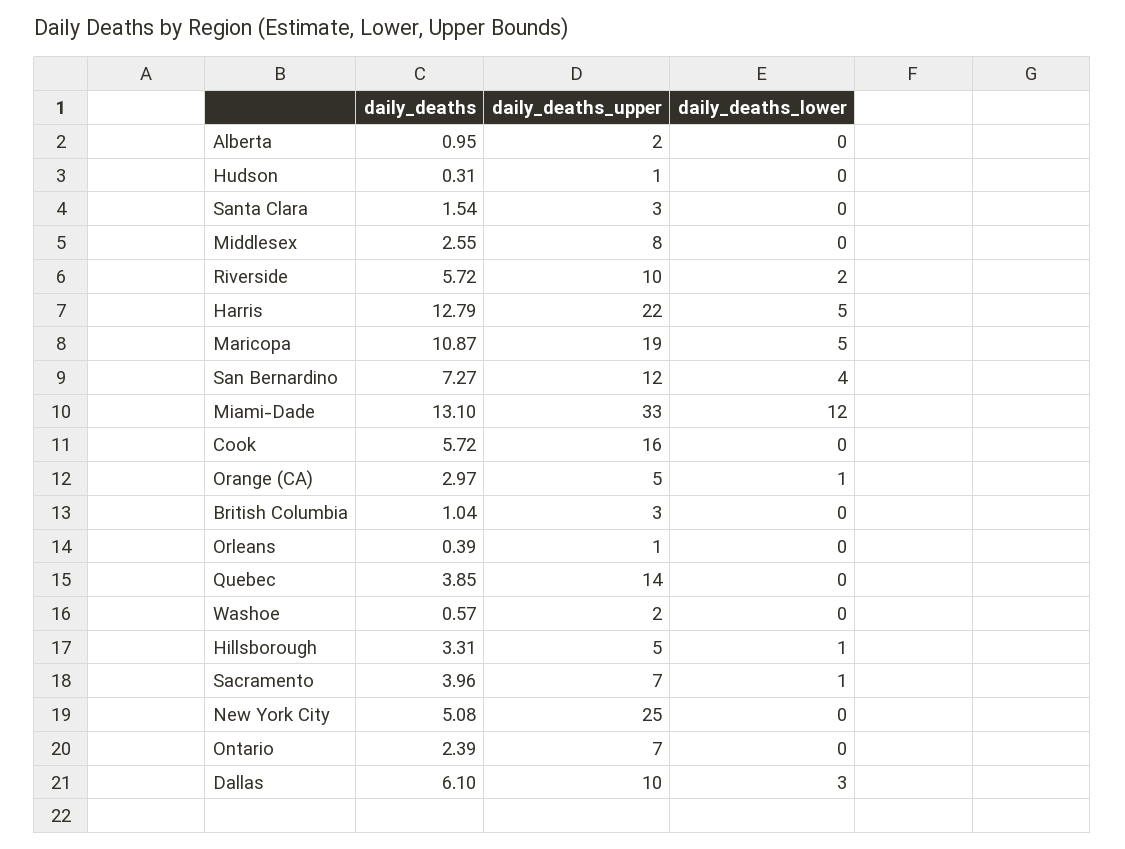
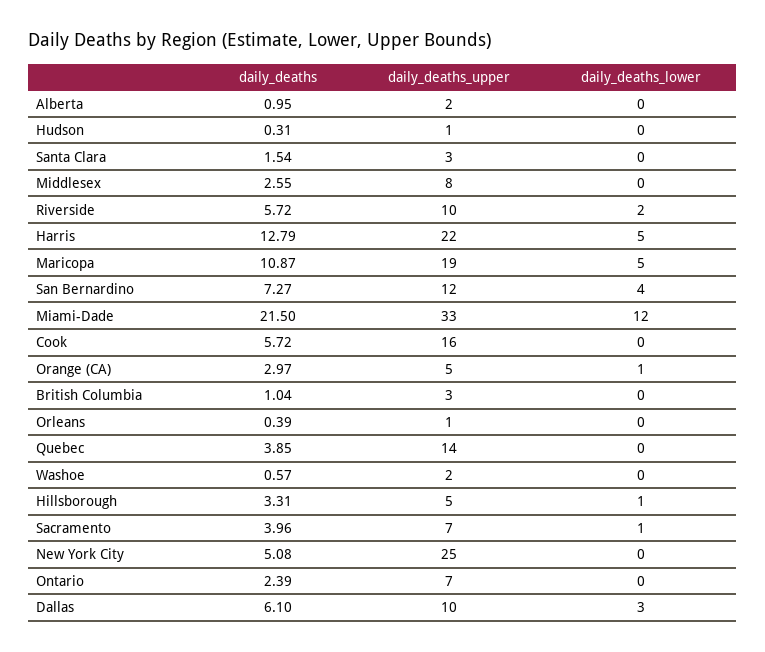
  {
    "daily_deaths": {
      "Alberta": 0.95,
      "Hudson": 0.31,
      "Santa Clara": 1.54,
      "Middlesex": 2.55,
      "Riverside": 5.72,
      "Harris": 12.79,
      "Maricopa": 10.87,
      "San Bernardino": 7.27,
-     "Miami-Dade": 13.1,
+     "Miami-Dade": 21.5,
      "Cook": 5.72,
      "Orange (CA)": 2.97,
      "British Columbia": 1.04,
      "Orleans": 0.39,
      "Quebec": 3.85,
      "Washoe": 0.57,
      "Hillsborough": 3.31,
      "Sacramento": 3.96,
      "New York City": 5.08,
      "Ontario": 2.39,
      "Dallas": 6.1
    },
    "daily_deaths_upper": {
      "Alberta": 2,
      "Hudson": 1,
      "Santa Clara": 3,
      "Middlesex": 8,
      "Riverside": 10,
      "Harris": 22,
      "Maricopa": 19,
      "San Bernardino": 12,
      "Miami-Dade": 33,
      "Cook": 16,
      "Orange (CA)": 5,
      "British Columbia": 3,
      "Orleans": 1,
      "Quebec": 14,
      "Washoe": 2,
      "Hillsborough": 5,
      "Sacramento": 7,
      "New York City": 25,
      "Ontario": 7,
      "Dallas": 10
    },
    "daily_deaths_lower": {
      "Alberta": 0,
      "Hudson": 0,
      "Santa Clara": 0,
      "Middlesex": 0,
      "Riverside": 2,
      "Harris": 5,
      "Maricopa": 5,
      "San Bernardino": 4,
      "Miami-Dade": 12,
      "Cook": 0,
      "Orange (CA)": 1,
      "British Columbia": 0,
      "Orleans": 0,
      "Quebec": 0,
      "Washoe": 0,
      "Hillsborough": 1,
      "Sacramento": 1,
      "New York City": 0,
      "Ontario": 0,
      "Dallas": 3
    }
  }

